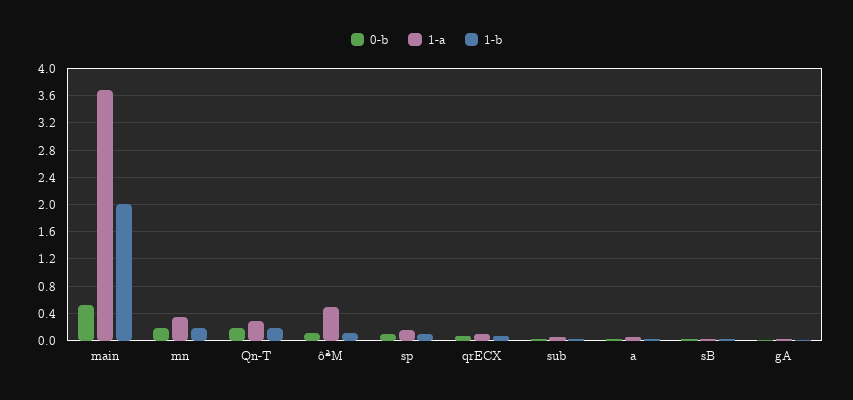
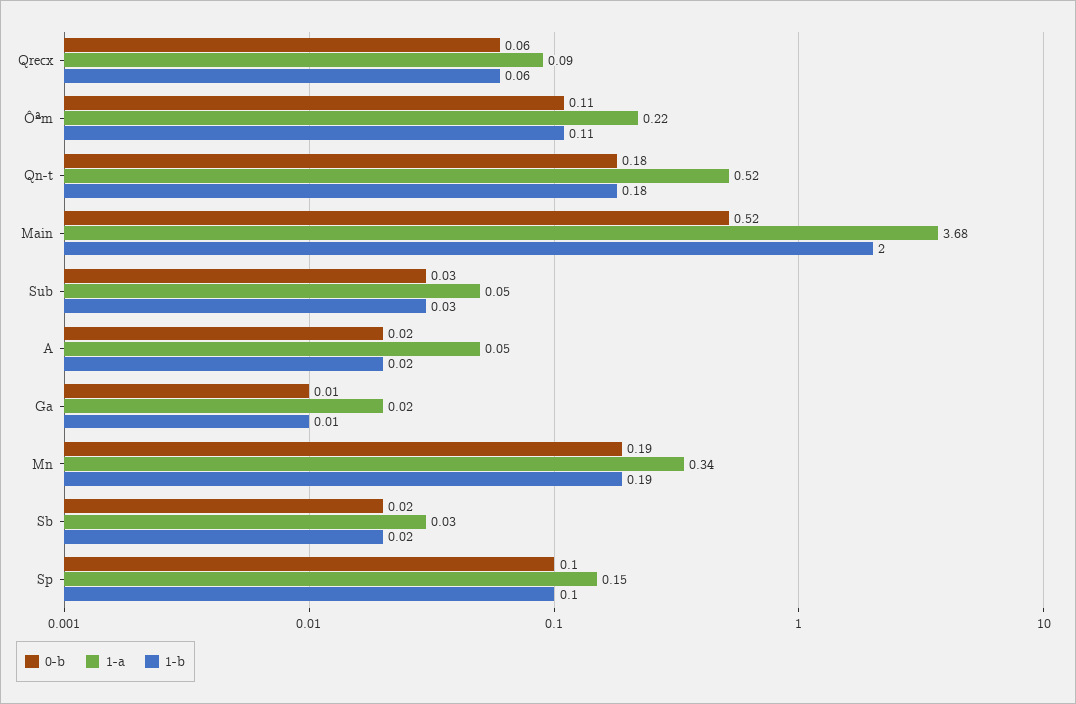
  {
    "0-b": {
      "main": 0.52,
      "mn": 0.19,
      "Qn-T": 0.18,
      "ôªM": 0.11,
      "sp": 0.1,
      "qrECX": 0.06,
      "sub": 0.03,
      "a": 0.02,
      "sB": 0.02,
      "gA": 0.01
    },
    "1-a": {
      "main": 3.68,
      "mn": 0.34,
-     "Qn-T": 0.3,
+     "Qn-T": 0.52,
-     "ôªM": 0.5,
+     "ôªM": 0.22,
      "sp": 0.15,
      "qrECX": 0.09,
      "sub": 0.05,
      "a": 0.05,
      "sB": 0.03,
      "gA": 0.02
    },
    "1-b": {
      "main": 2,
      "mn": 0.19,
      "Qn-T": 0.18,
      "ôªM": 0.11,
      "sp": 0.1,
      "qrECX": 0.06,
      "sub": 0.03,
      "a": 0.02,
      "sB": 0.02,
      "gA": 0.01
    }
  }

